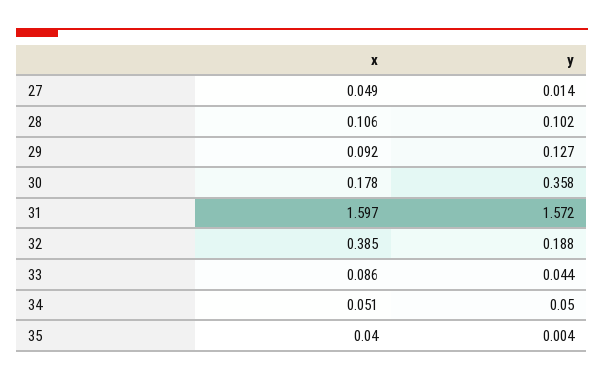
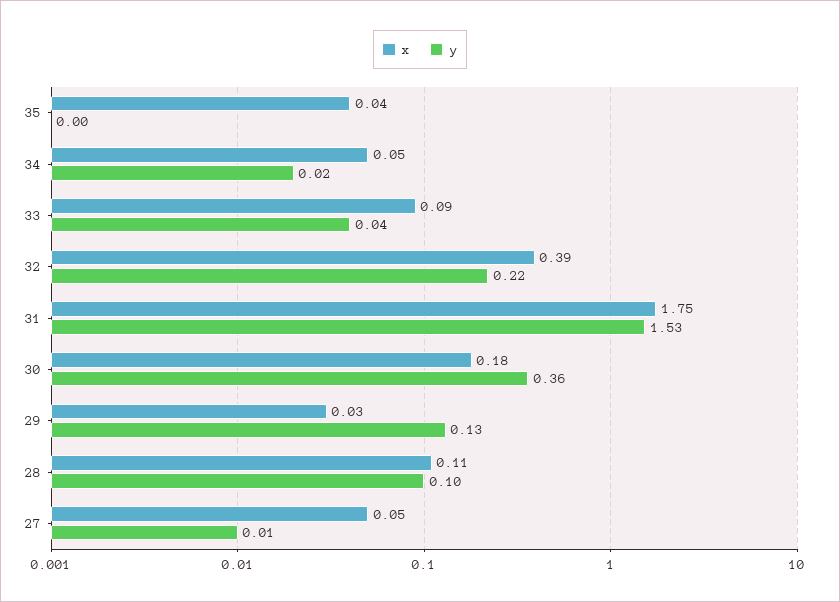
  {
    "x": {
      "27": 0.049,
      "28": 0.106,
-     "29": 0.092,
+     "29": 0.03,
      "30": 0.178,
-     "31": 1.597,
+     "31": 1.75,
      "32": 0.385,
      "33": 0.086,
      "34": 0.051,
      "35": 0.04
    },
    "y": {
      "27": 0.014,
      "28": 0.102,
      "29": 0.127,
      "30": 0.358,
-     "31": 1.572,
+     "31": 1.53,
-     "32": 0.188,
+     "32": 0.22,
      "33": 0.044,
-     "34": 0.05,
+     "34": 0.02,
      "35": 0.004
    }
  }

